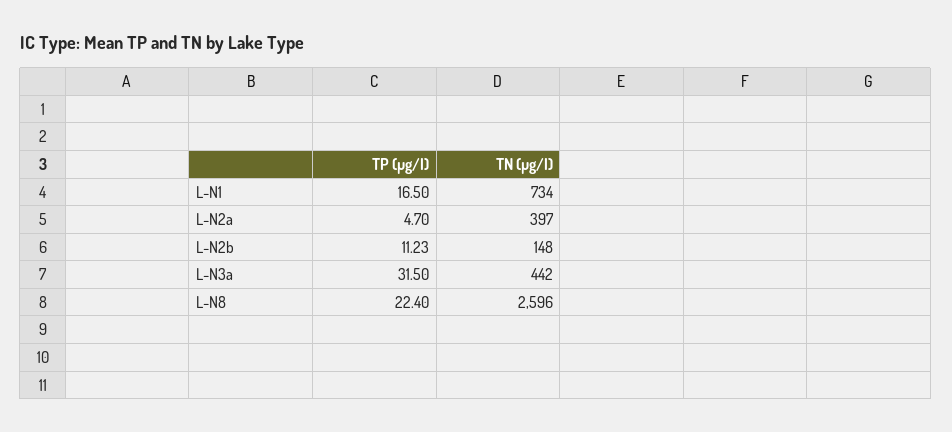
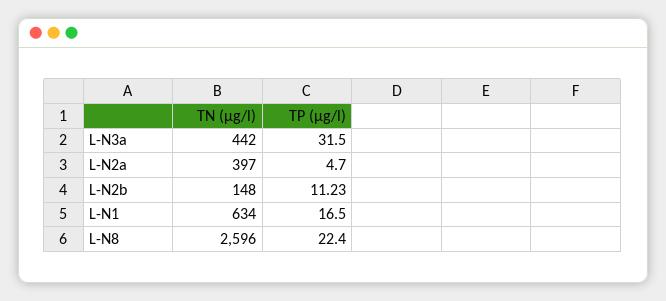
  {
    "TP (µg/l)": {
      "L-N1": 16.5,
      "L-N2a": 4.7,
      "L-N2b": 11.23,
      "L-N3a": 31.5,
      "L-N8": 22.4
    },
    "TN (µg/l)": {
-     "L-N1": 734,
+     "L-N1": 634,
      "L-N2a": 397,
      "L-N2b": 148,
      "L-N3a": 442,
      "L-N8": 2596
    }
  }

